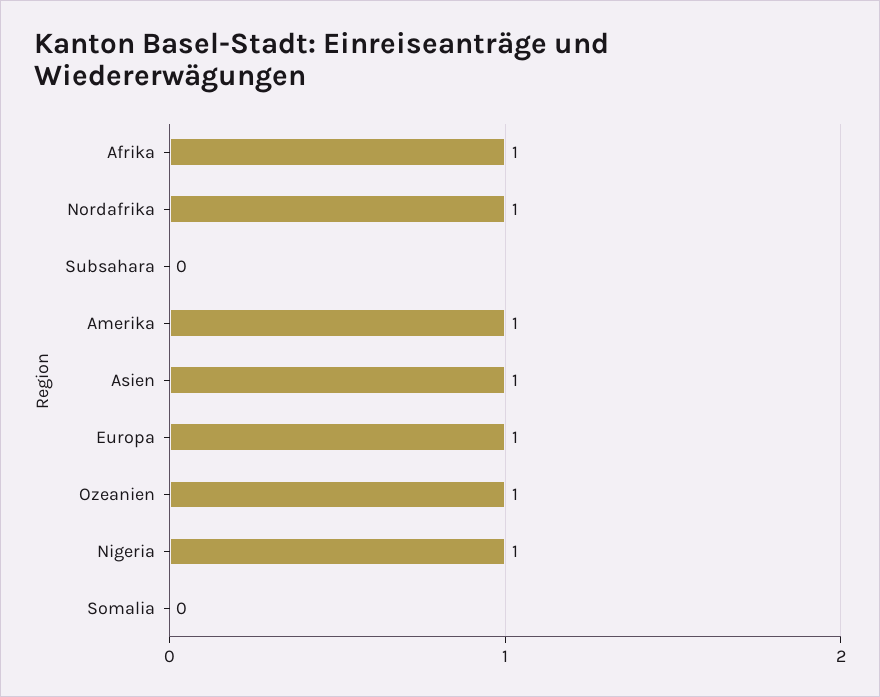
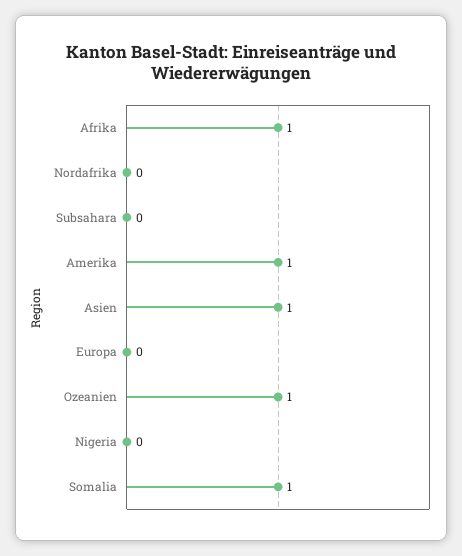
  {
    "Afrika": 1,
-   "Nordafrika": 1,
+   "Nordafrika": 0,
    "Subsahara": 0,
    "Amerika": 1,
    "Asien": 1,
-   "Europa": 1,
+   "Europa": 0,
    "Ozeanien": 1,
-   "Nigeria": 1,
+   "Nigeria": 0,
-   "Somalia": 0
+   "Somalia": 1
  }

